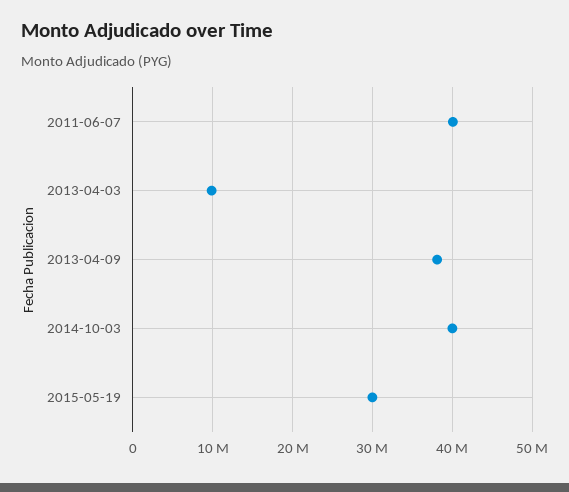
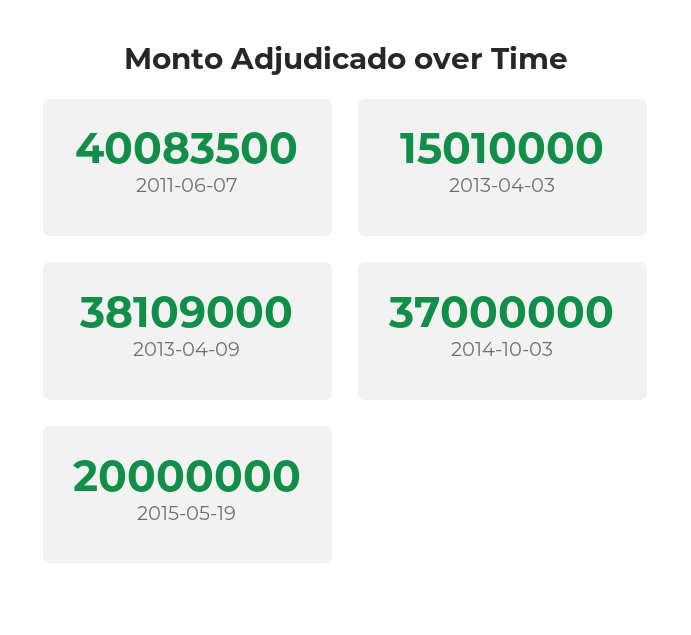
  {
    "2011-06-07": 40083500,
-   "2013-04-03": 10000000,
+   "2013-04-03": 15010000,
    "2013-04-09": 38109000,
-   "2014-10-03": 40000000,
+   "2014-10-03": 37000000,
-   "2015-05-19": 30000000
+   "2015-05-19": 20000000
  }

